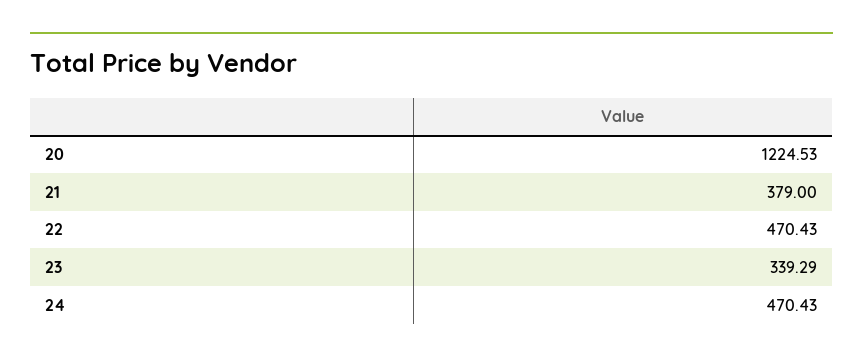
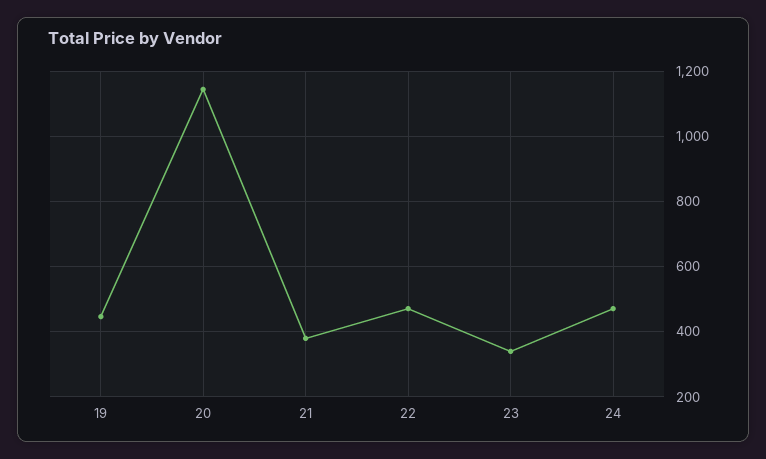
  {
-   "20": 1224.53,
+   "20": 1140,
    "21": 379,
    "22": 470.43,
    "23": 339.29,
-   "24": 470.43
+   "24": 470.43,
+   "19": 440
  }

